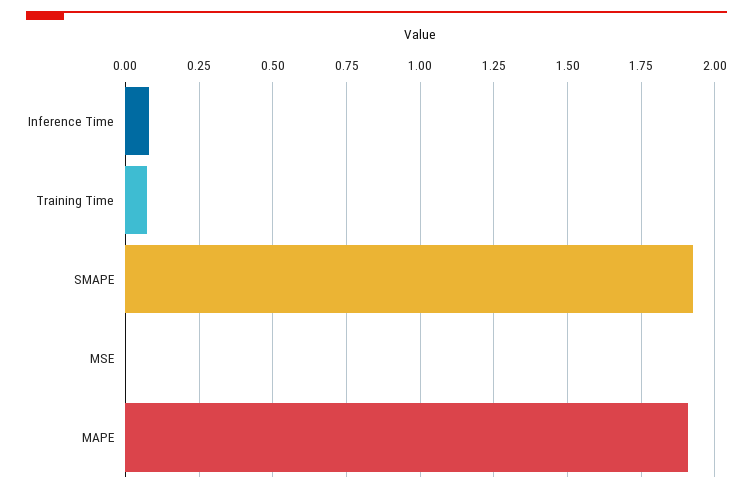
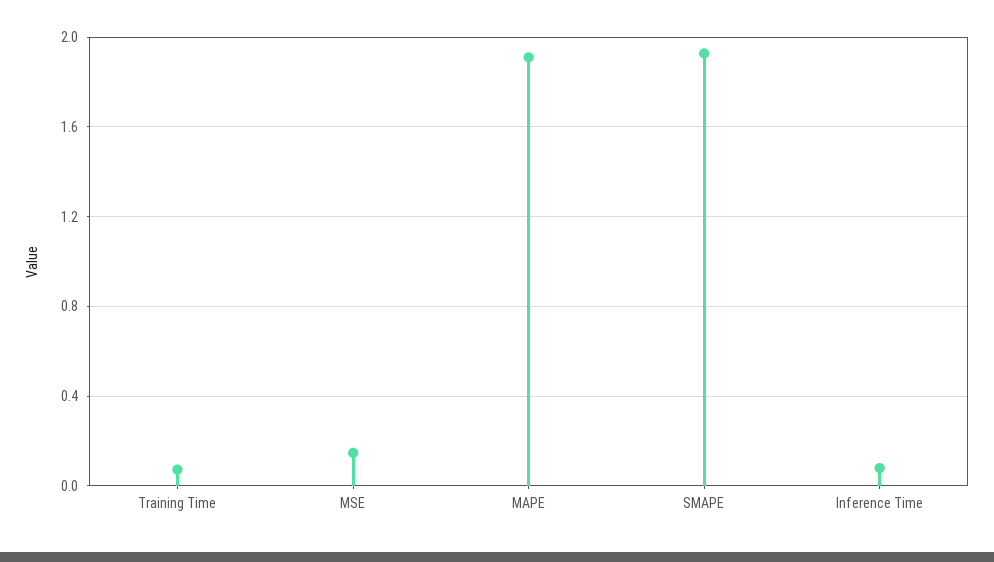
  {
    "Inference Time": 0.075,
    "Training Time": 0.075,
    "SMAPE": 1.925,
-   "MSE": 0,
+   "MSE": 0.15,
    "MAPE": 1.9
  }

